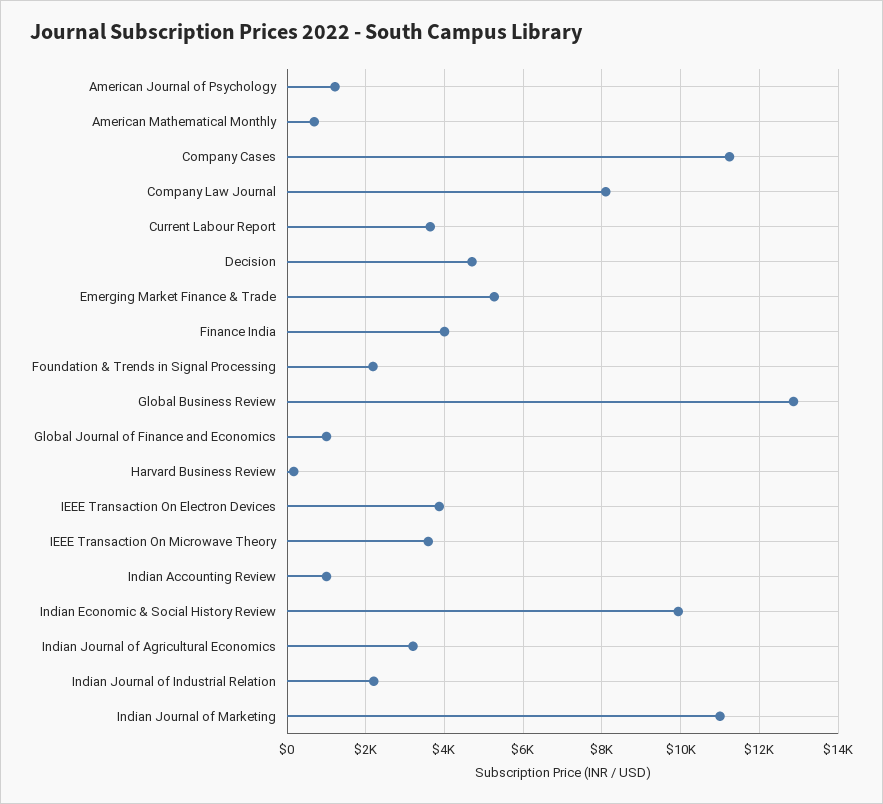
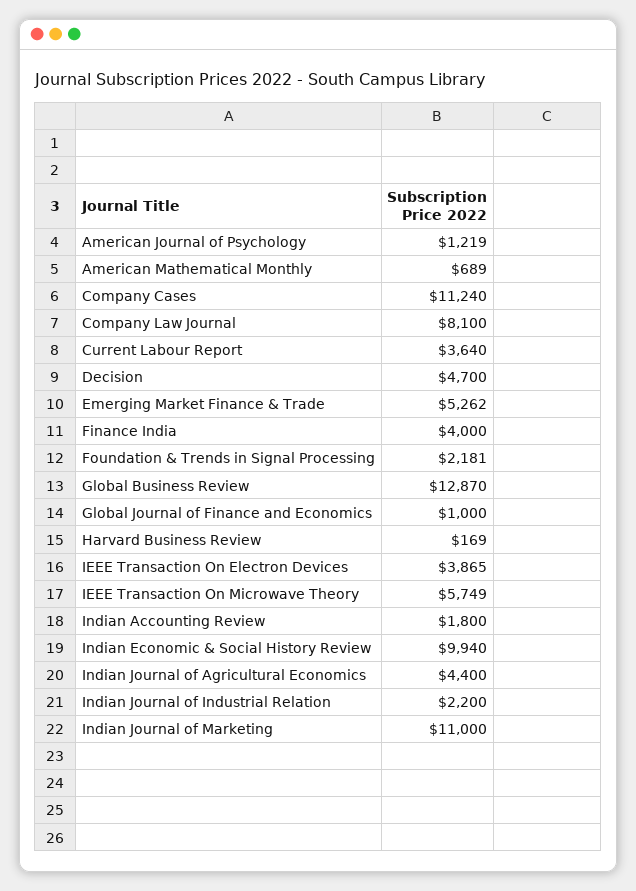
  {
    "American Journal of Psychology": 1219,
    "American Mathematical Monthly": 689,
    "Company Cases": 11240,
    "Company Law Journal": 8100,
    "Current Labour Report": 3640,
    "Decision": 4700,
    "Emerging Market Finance & Trade": 5262,
    "Finance India": 4000,
    "Foundation & Trends in Signal Processing": 2181,
    "Global Business Review": 12870,
    "Global Journal of Finance and Economics": 1000,
    "Harvard Business Review": 169,
    "IEEE Transaction On Electron Devices": 3865,
-   "IEEE Transaction On Microwave Theory": 3600,
+   "IEEE Transaction On Microwave Theory": 5749,
-   "Indian Accounting Review": 1000,
+   "Indian Accounting Review": 1800,
    "Indian Economic & Social History Review": 9940,
-   "Indian Journal of Agricultural Economics": 3200,
+   "Indian Journal of Agricultural Economics": 4400,
    "Indian Journal of Industrial Relation": 2200,
    "Indian Journal of Marketing": 11000
  }

